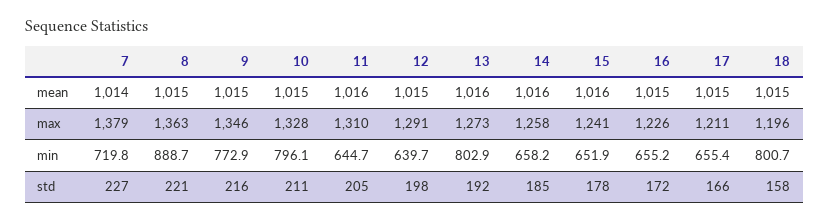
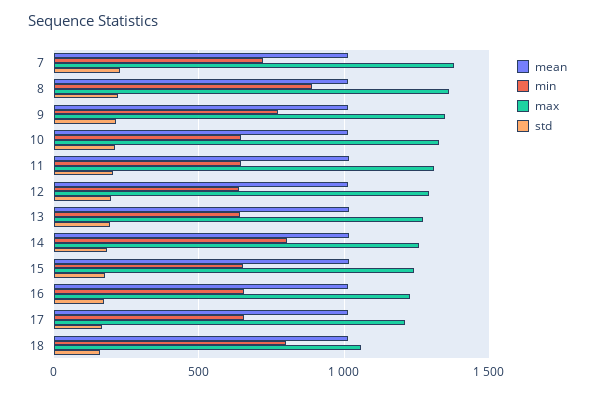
  {
    "mean": {
      "7": 1014,
      "8": 1015,
      "9": 1015,
      "10": 1015,
      "11": 1016,
      "12": 1015,
      "13": 1016,
      "14": 1016,
      "15": 1016,
      "16": 1015,
      "17": 1015,
      "18": 1015
    },
    "max": {
      "7": 1379,
      "8": 1363,
      "9": 1346,
      "10": 1328,
      "11": 1310,
      "12": 1291,
      "13": 1273,
      "14": 1258,
      "15": 1241,
      "16": 1226,
      "17": 1211,
-     "18": 1196
+     "18": 1050
    },
    "min": {
      "7": 719.8,
      "8": 888.7,
      "9": 772.9,
-     "10": 796.1,
+     "10": 650,
      "11": 644.7,
      "12": 639.7,
-     "13": 802.9,
+     "13": 650,
-     "14": 658.2,
+     "14": 800,
      "15": 651.9,
      "16": 655.2,
      "17": 655.4,
      "18": 800.7
    },
    "std": {
      "7": 227,
      "8": 221,
      "9": 216,
      "10": 211,
      "11": 205,
      "12": 198,
      "13": 192,
      "14": 185,
      "15": 178,
      "16": 172,
      "17": 166,
      "18": 158
    }
  }

